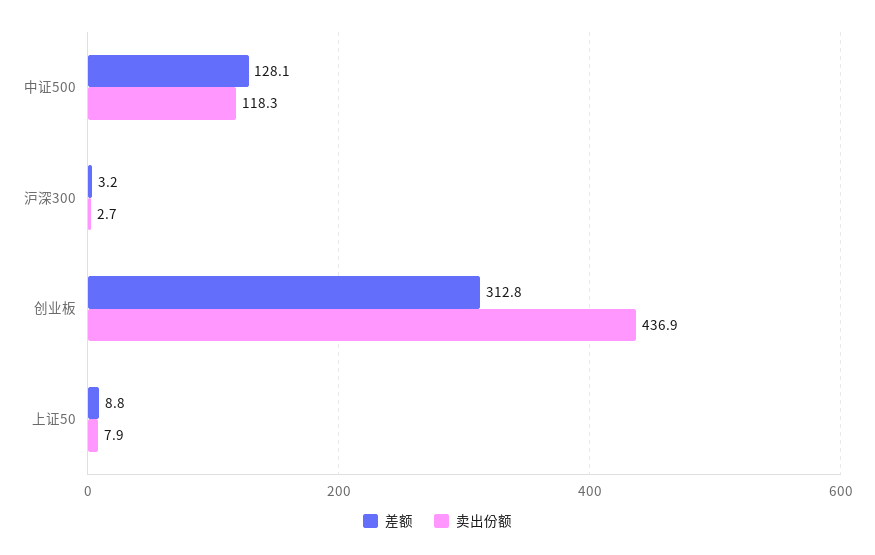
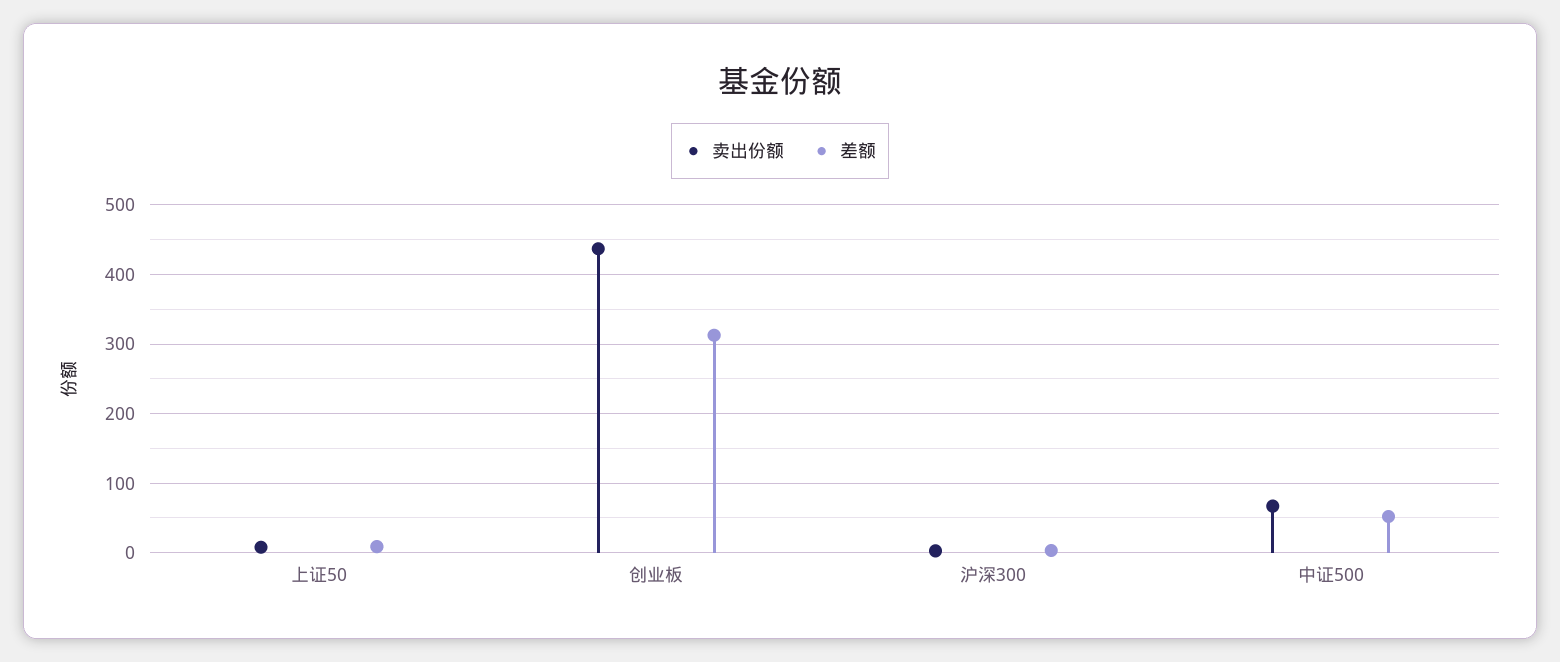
  {
    "差额": {
-     "中证500": 128.1,
+     "中证500": 50,
      "沪深300": 3.2,
      "创业板": 312.8,
      "上证50": 8.8
    },
    "卖出份额": {
-     "中证500": 118.3,
+     "中证500": 70,
      "沪深300": 2.7,
      "创业板": 436.9,
      "上证50": 7.9
    }
  }

